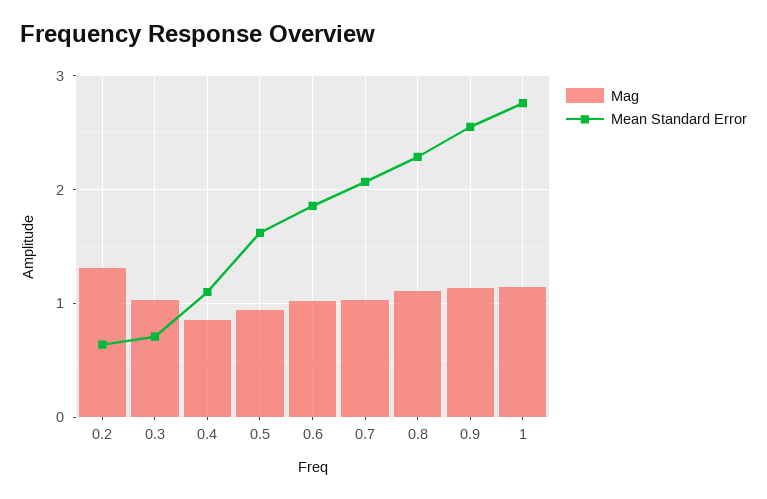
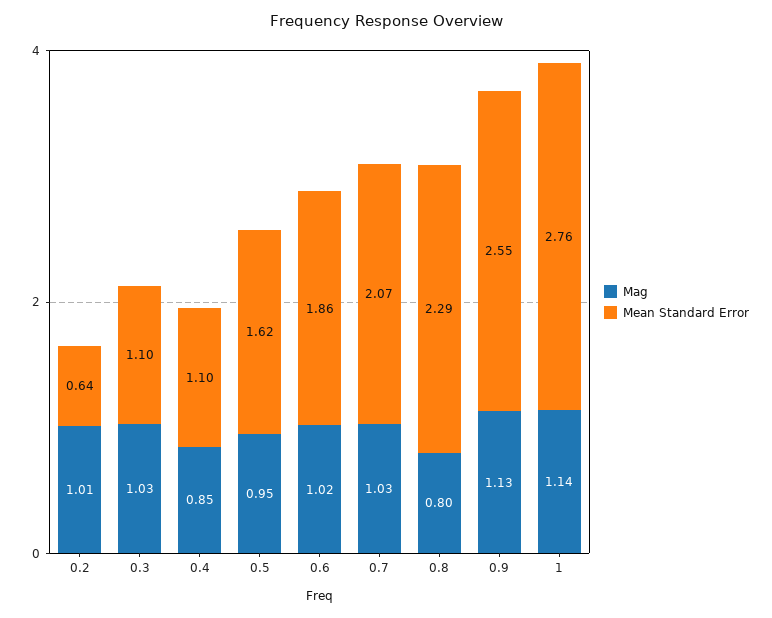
  {
    "Mag": {
-     "0.2": 1.3,
+     "0.2": 1.01,
      "0.3": 1.03,
      "0.4": 0.85,
      "0.5": 0.95,
      "0.6": 1.02,
      "0.7": 1.03,
-     "0.8": 1.1,
+     "0.8": 0.8,
      "0.9": 1.13,
      "1": 1.14
    },
    "Mean Standard Error": {
      "0.2": 0.64,
-     "0.3": 0.7,
+     "0.3": 1.1,
      "0.4": 1.1,
      "0.5": 1.62,
      "0.6": 1.86,
      "0.7": 2.07,
      "0.8": 2.29,
      "0.9": 2.55,
      "1": 2.76
    }
  }

